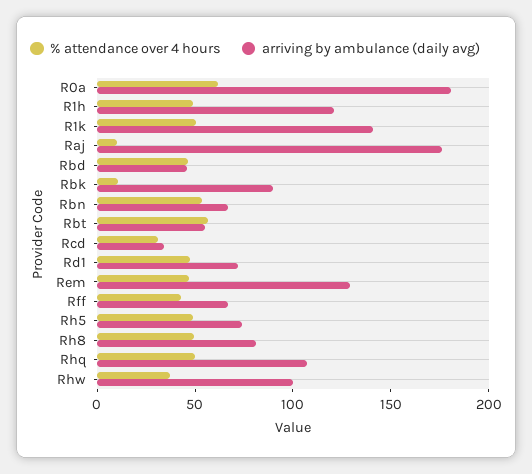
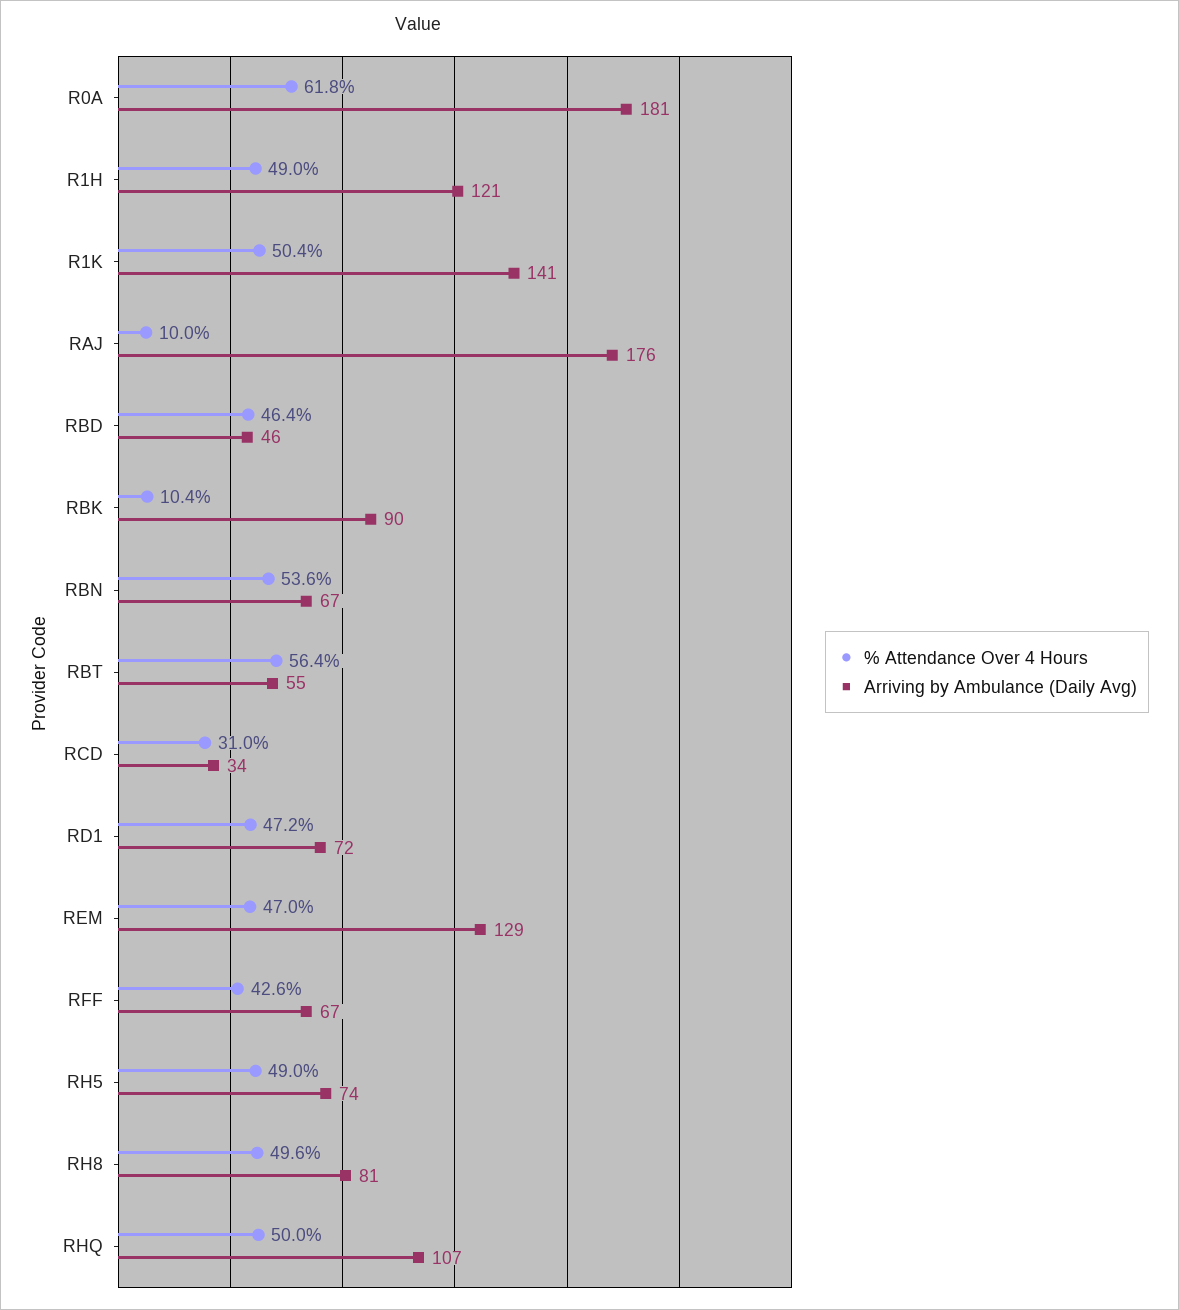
  {
    "% attendance over 4 hours": {
      "R0a": 61.8,
      "R1h": 49,
      "R1k": 50.4,
      "Raj": 10,
      "Rbd": 46.4,
      "Rbk": 10.4,
      "Rbn": 53.6,
      "Rbt": 56.4,
      "Rcd": 31,
      "Rd1": 47.2,
      "Rem": 47,
      "Rff": 42.6,
      "Rh5": 49,
      "Rh8": 49.6,
-     "Rhq": 50,
+     "Rhq": 50
-     "Rhw": 40
    },
    "arriving by ambulance (daily avg)": {
      "R0a": 181,
      "R1h": 121,
      "R1k": 141,
      "Raj": 176,
      "Rbd": 46,
      "Rbk": 90,
      "Rbn": 67,
      "Rbt": 55,
      "Rcd": 34,
      "Rd1": 72,
      "Rem": 129,
      "Rff": 67,
      "Rh5": 74,
      "Rh8": 81,
-     "Rhq": 107,
+     "Rhq": 107
-     "Rhw": 100
    }
  }

